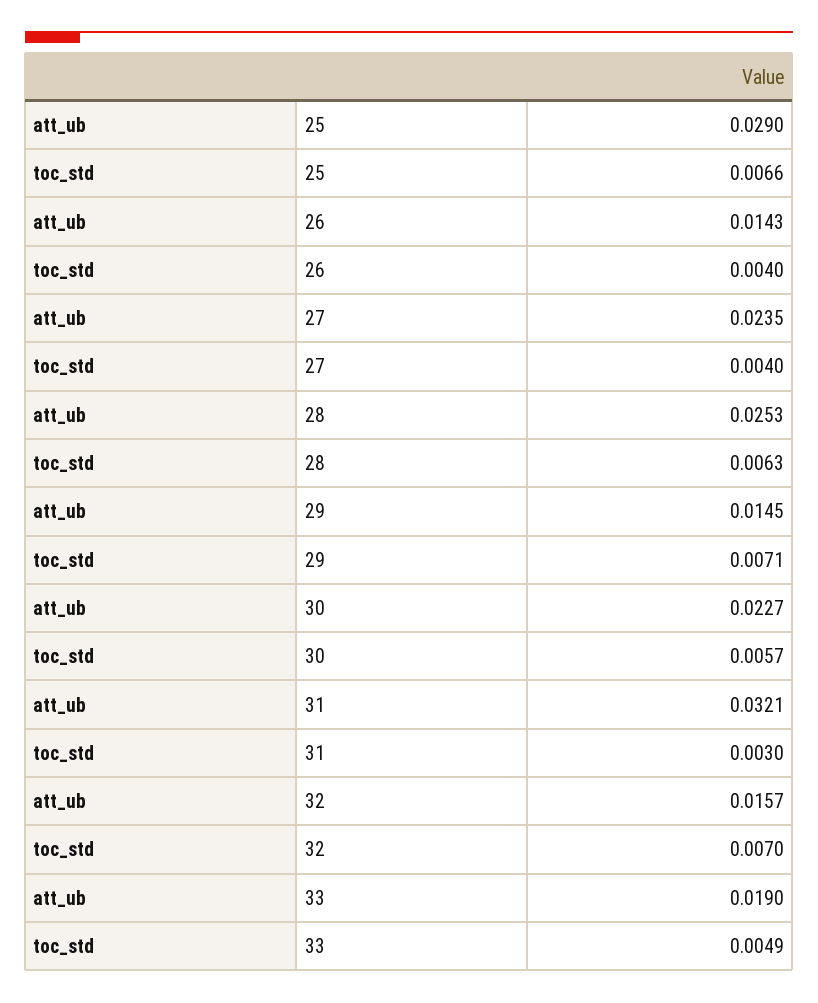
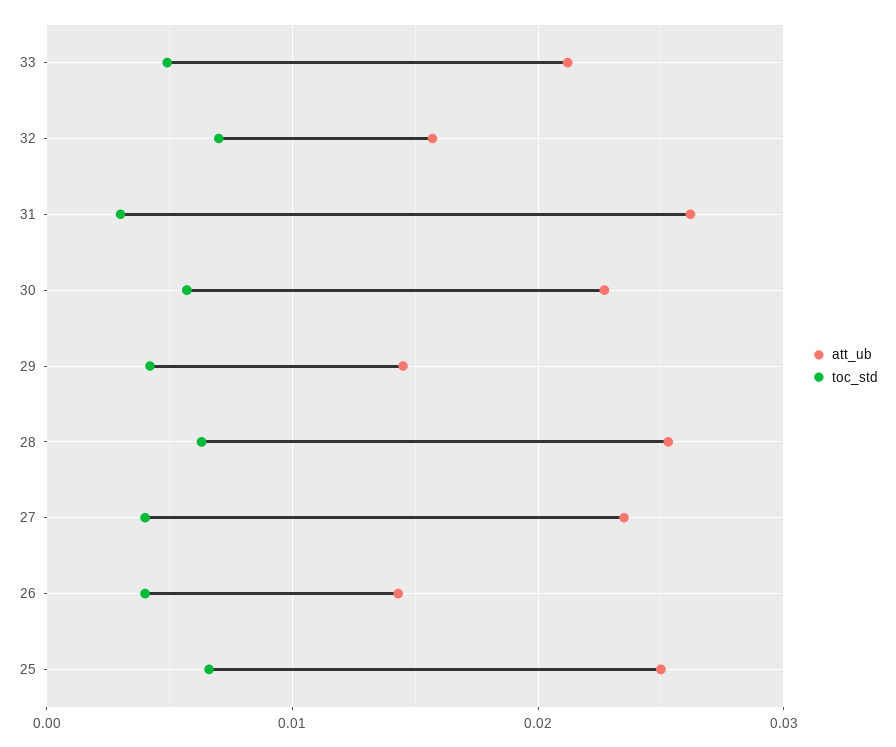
  {
    "att_ub": {
-     "25": 0.029,
+     "25": 0.025,
      "26": 0.0143,
      "27": 0.0235,
      "28": 0.0253,
      "29": 0.0145,
      "30": 0.0227,
-     "31": 0.0321,
+     "31": 0.026,
      "32": 0.0157,
-     "33": 0.019
+     "33": 0.021
    },
    "toc_std": {
      "25": 0.0066,
      "26": 0.004,
      "27": 0.004,
      "28": 0.0063,
-     "29": 0.0071,
+     "29": 0.004,
      "30": 0.0057,
      "31": 0.003,
      "32": 0.007,
      "33": 0.0049
    }
  }

